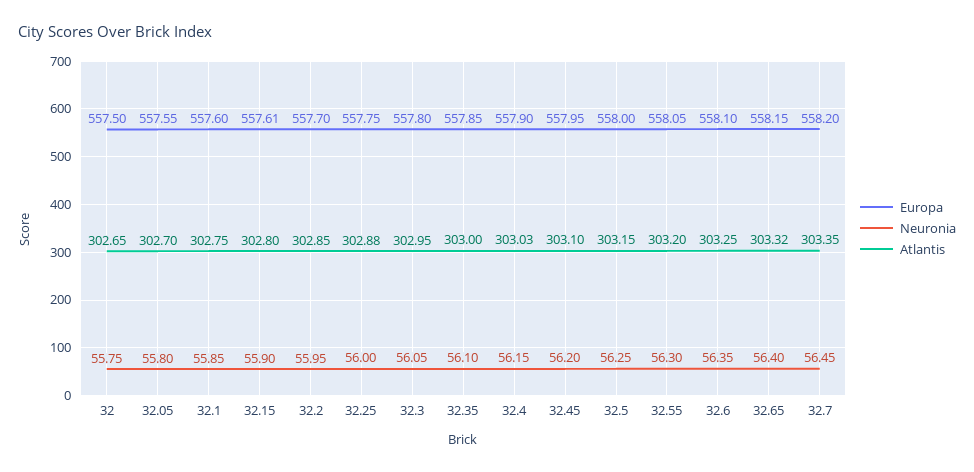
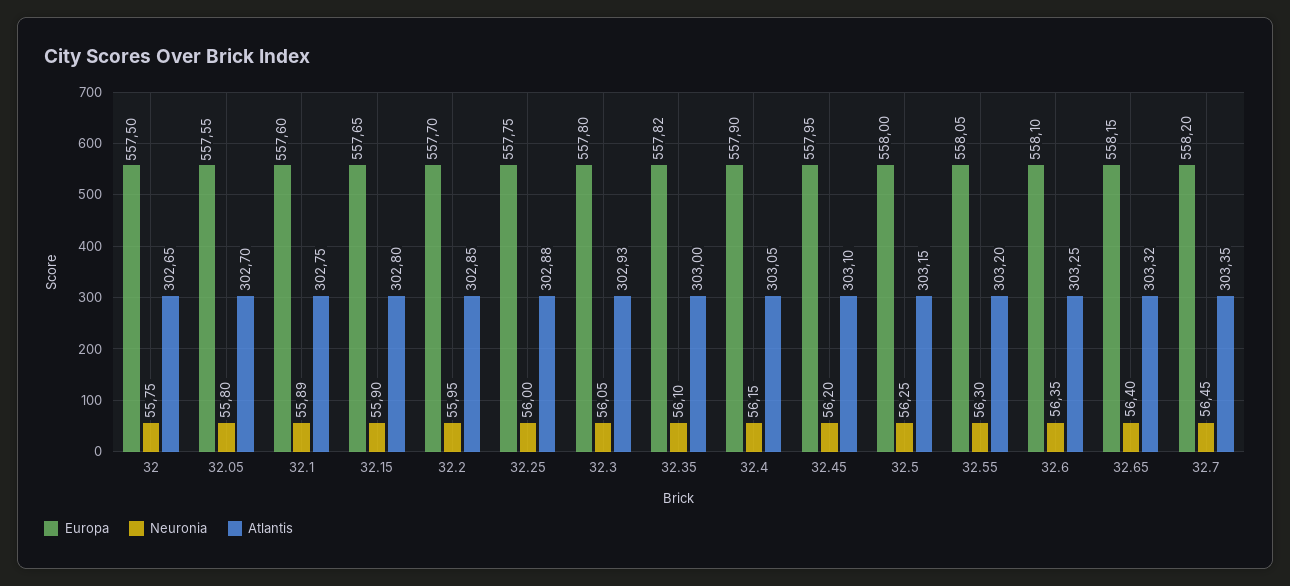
  {
    "Europa": {
      "32": 557.5,
      "32.05": 557.55,
      "32.1": 557.6,
-     "32.15": 557.61,
+     "32.15": 557.65,
      "32.2": 557.7,
      "32.25": 557.75,
      "32.3": 557.8,
-     "32.35": 557.85,
+     "32.35": 557.82,
      "32.4": 557.9,
      "32.45": 557.95,
      "32.5": 558,
      "32.55": 558.05,
      "32.6": 558.1,
      "32.65": 558.15,
      "32.7": 558.2
    },
    "Neuronia": {
      "32": 55.75,
      "32.05": 55.8,
-     "32.1": 55.85,
+     "32.1": 55.89,
      "32.15": 55.9,
      "32.2": 55.95,
      "32.25": 56,
      "32.3": 56.05,
      "32.35": 56.1,
      "32.4": 56.15,
      "32.45": 56.2,
      "32.5": 56.25,
      "32.55": 56.3,
      "32.6": 56.35,
      "32.65": 56.4,
      "32.7": 56.45
    },
    "Atlantis": {
      "32": 302.65,
      "32.05": 302.7,
      "32.1": 302.75,
      "32.15": 302.8,
      "32.2": 302.85,
      "32.25": 302.88,
-     "32.3": 302.95,
+     "32.3": 302.93,
      "32.35": 303,
-     "32.4": 303.03,
+     "32.4": 303.05,
      "32.45": 303.1,
      "32.5": 303.15,
      "32.55": 303.2,
      "32.6": 303.25,
      "32.65": 303.32,
      "32.7": 303.35
    }
  }

